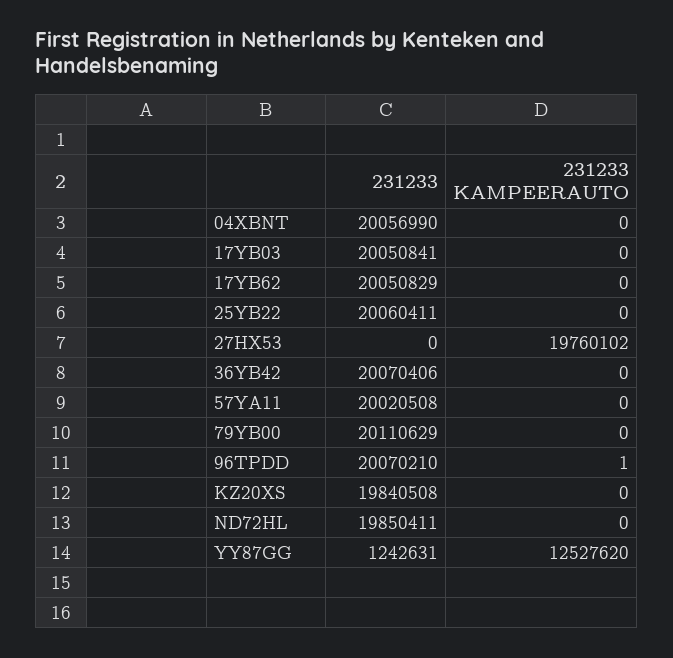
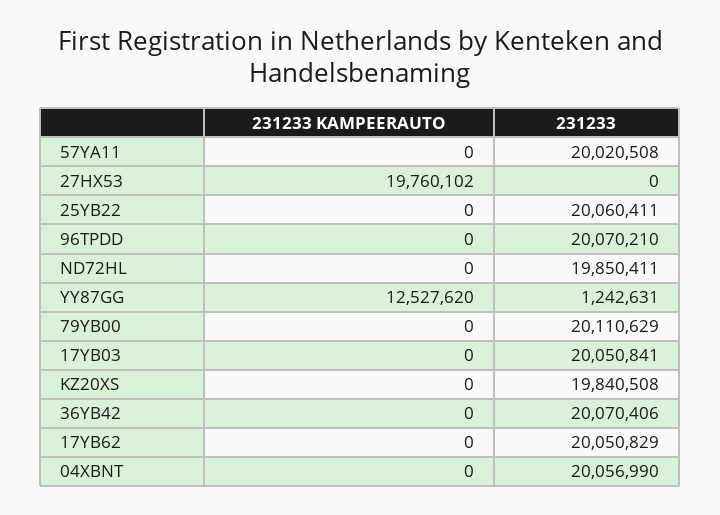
  {
    "231233": {
      "04XBNT": 20056990,
      "17YB03": 20050841,
      "17YB62": 20050829,
      "25YB22": 20060411,
      "27HX53": 0,
      "36YB42": 20070406,
      "57YA11": 20020508,
      "79YB00": 20110629,
      "96TPDD": 20070210,
      "KZ20XS": 19840508,
      "ND72HL": 19850411,
      "YY87GG": 1242631
    },
    "231233 KAMPEERAUTO": {
      "04XBNT": 0,
      "17YB03": 0,
      "17YB62": 0,
      "25YB22": 0,
      "27HX53": 19760102,
      "36YB42": 0,
      "57YA11": 0,
      "79YB00": 0,
-     "96TPDD": 1,
+     "96TPDD": 0,
      "KZ20XS": 0,
      "ND72HL": 0,
      "YY87GG": 12527620
    }
  }

